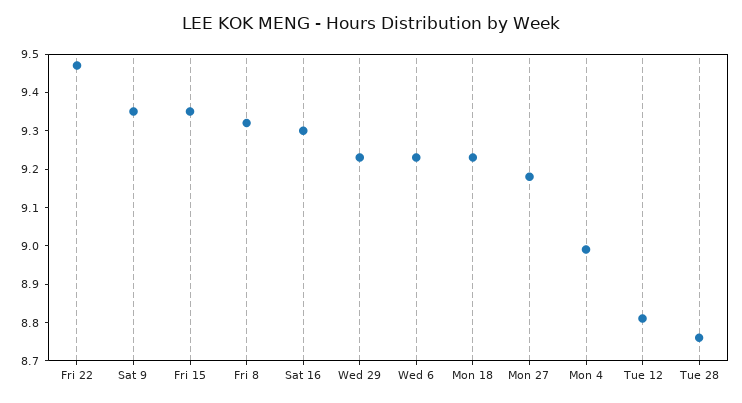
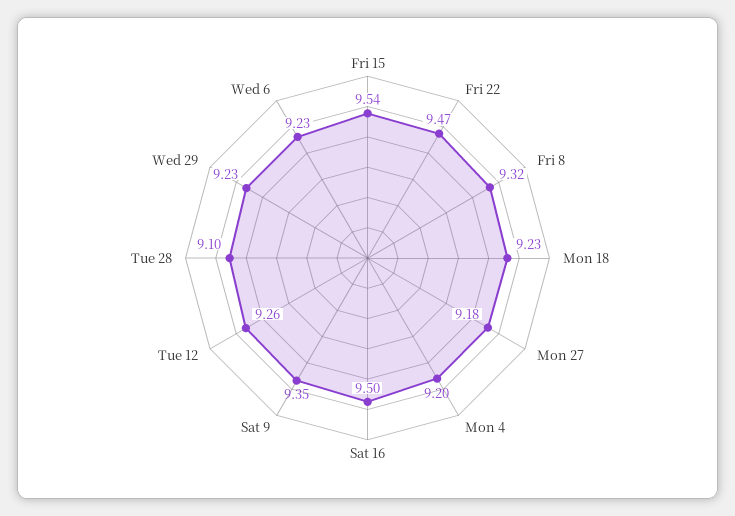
  {
    "Fri 22": 9.47,
    "Sat 9": 9.35,
-   "Fri 15": 9.35,
+   "Fri 15": 9.54,
    "Fri 8": 9.32,
-   "Sat 16": 9.3,
+   "Sat 16": 9.5,
    "Wed 29": 9.23,
    "Wed 6": 9.23,
    "Mon 18": 9.23,
    "Mon 27": 9.18,
-   "Mon 4": 9,
+   "Mon 4": 9.2,
-   "Tue 12": 8.8,
+   "Tue 12": 9.26,
-   "Tue 28": 8.75
+   "Tue 28": 9.1
  }

